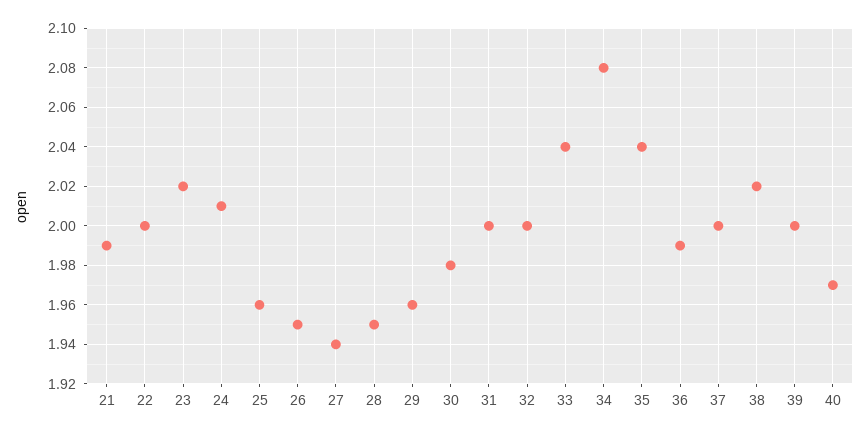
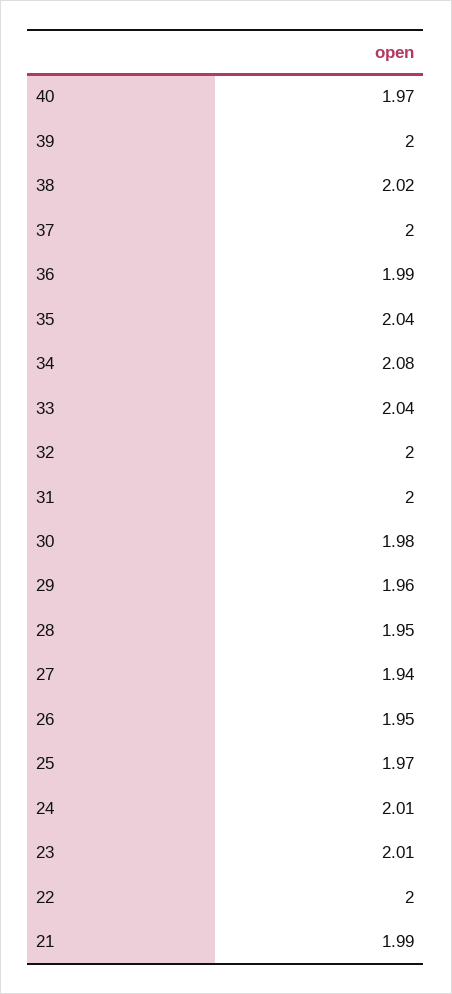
  {
    "21": 1.99,
    "22": 2,
-   "23": 2.02,
+   "23": 2.01,
    "24": 2.01,
-   "25": 1.96,
+   "25": 1.97,
    "26": 1.95,
    "27": 1.94,
    "28": 1.95,
    "29": 1.96,
    "30": 1.98,
    "31": 2,
    "32": 2,
    "33": 2.04,
    "34": 2.08,
    "35": 2.04,
    "36": 1.99,
    "37": 2,
    "38": 2.02,
    "39": 2,
    "40": 1.97
  }

